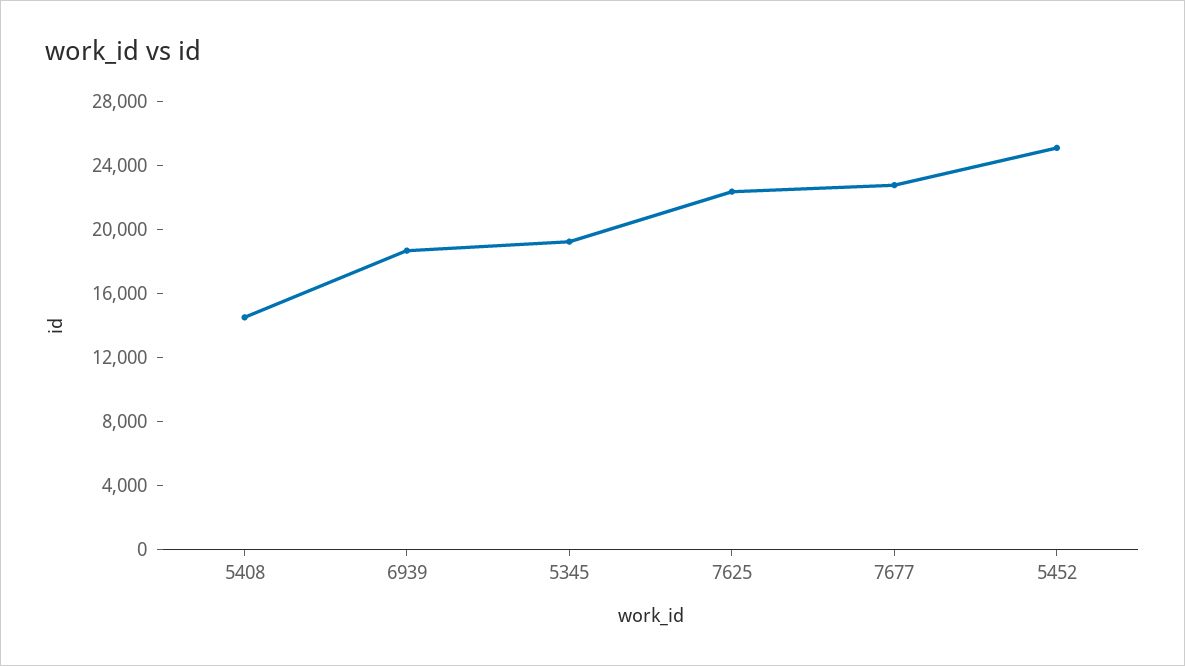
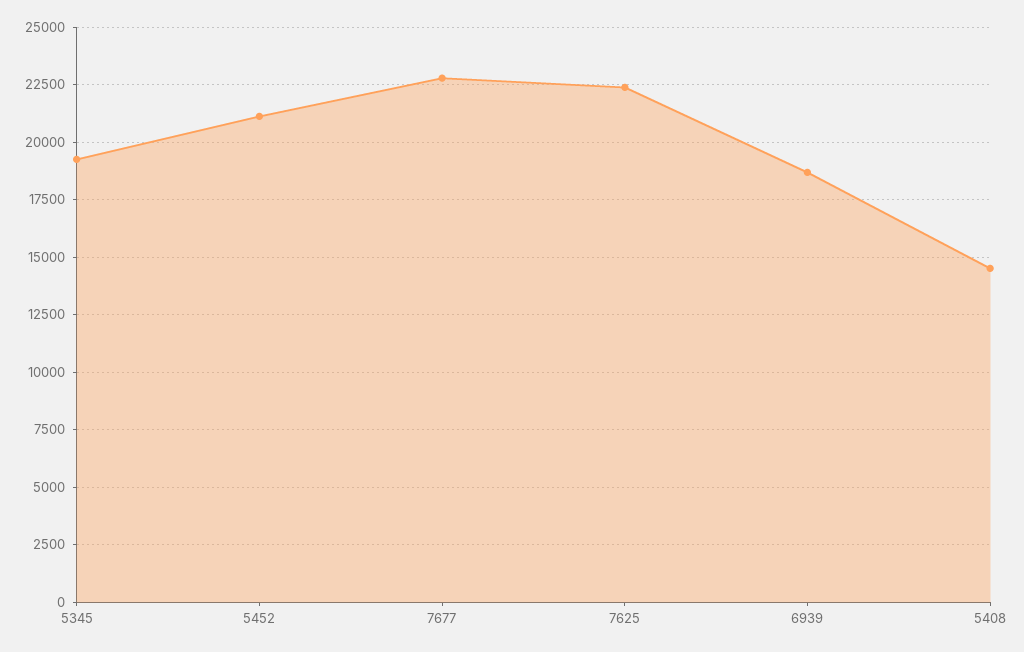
  {
    "5408": 14500,
    "6939": 18500,
    "5345": 19000,
    "7625": 22500,
    "7677": 23000,
-   "5452": 25000
+   "5452": 21000
  }

